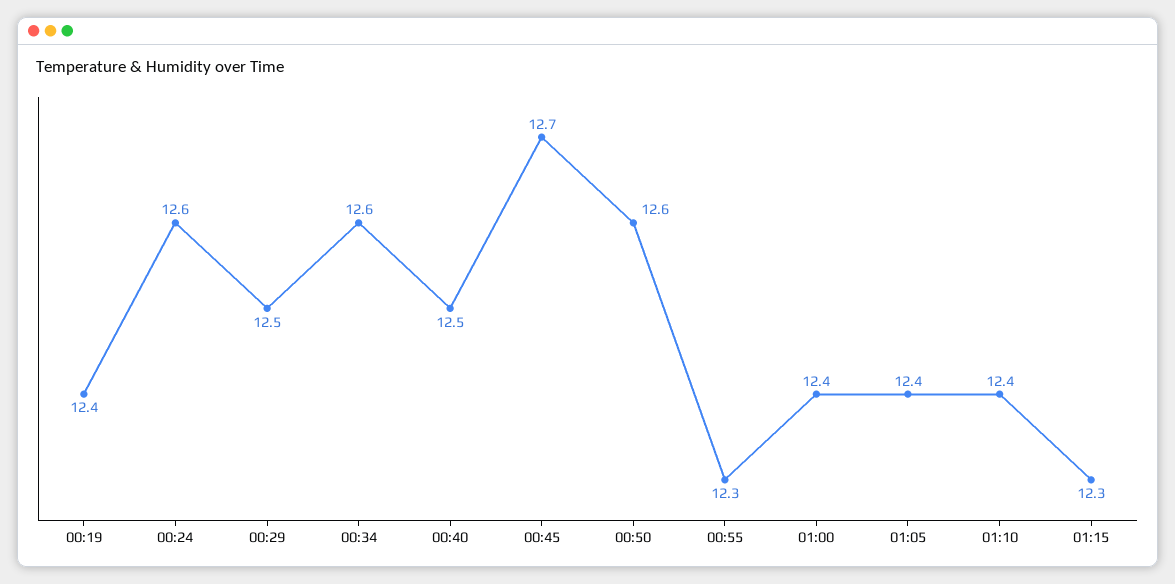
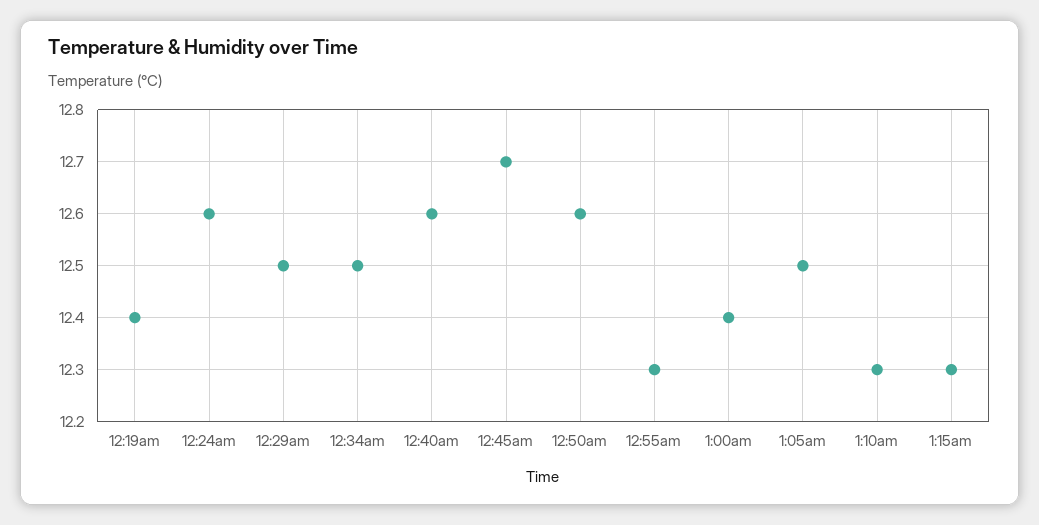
  {
    "00:19": 12.4,
    "00:24": 12.6,
    "00:29": 12.5,
-   "00:34": 12.6,
+   "00:34": 12.5,
-   "00:40": 12.5,
+   "00:40": 12.6,
    "00:45": 12.7,
    "00:50": 12.6,
    "00:55": 12.3,
    "01:00": 12.4,
-   "01:05": 12.4,
+   "01:05": 12.5,
-   "01:10": 12.4,
+   "01:10": 12.3,
    "01:15": 12.3
  }

